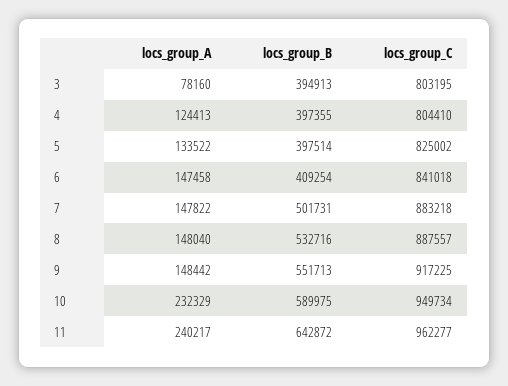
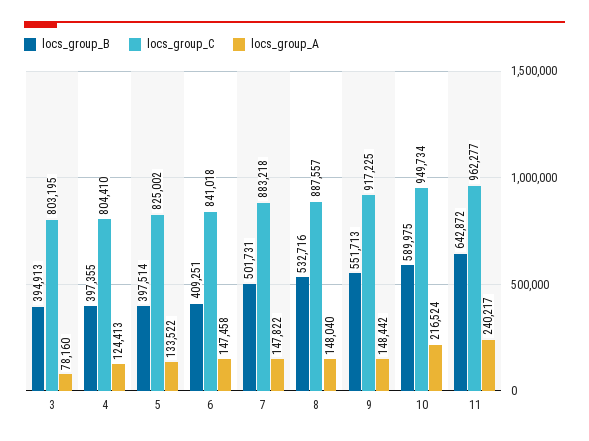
  {
    "locs_group_A": {
      "3": 78160,
      "4": 124413,
      "5": 133522,
      "6": 147458,
      "7": 147822,
      "8": 148040,
      "9": 148442,
-     "10": 232329,
+     "10": 216524,
      "11": 240217
    },
    "locs_group_B": {
      "3": 394913,
      "4": 397355,
      "5": 397514,
-     "6": 409254,
+     "6": 409251,
      "7": 501731,
      "8": 532716,
      "9": 551713,
      "10": 589975,
      "11": 642872
    },
    "locs_group_C": {
      "3": 803195,
      "4": 804410,
      "5": 825002,
      "6": 841018,
      "7": 883218,
      "8": 887557,
      "9": 917225,
      "10": 949734,
      "11": 962277
    }
  }

